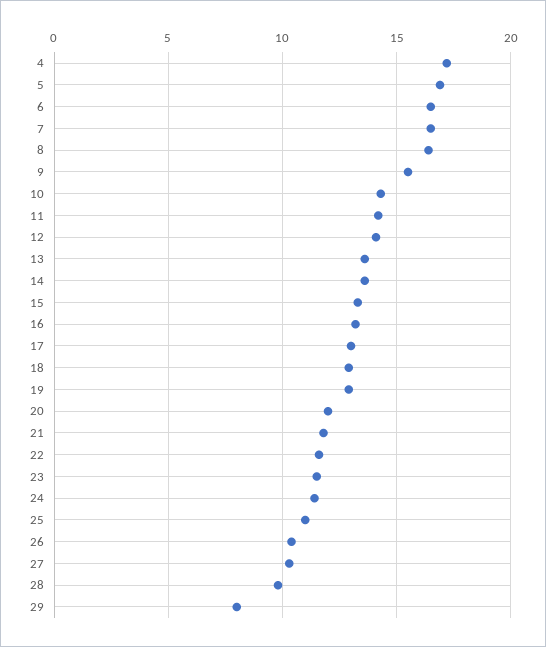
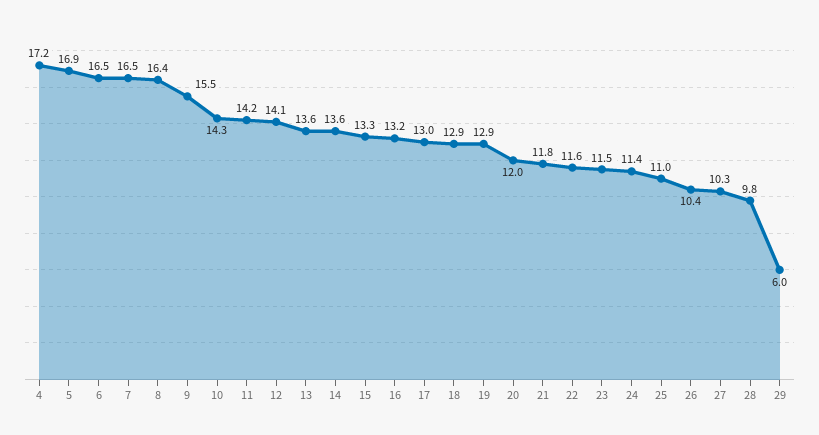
  {
    "4": 17.2,
    "5": 16.9,
    "6": 16.5,
    "7": 16.5,
    "8": 16.4,
    "9": 15.5,
    "10": 14.3,
    "11": 14.2,
    "12": 14.1,
    "13": 13.6,
    "14": 13.6,
    "15": 13.3,
    "16": 13.2,
    "17": 13,
    "18": 12.9,
    "19": 12.9,
    "20": 12,
    "21": 11.8,
    "22": 11.6,
    "23": 11.5,
    "24": 11.4,
    "25": 11,
    "26": 10.4,
    "27": 10.3,
    "28": 9.8,
-   "29": 8
+   "29": 6
  }

